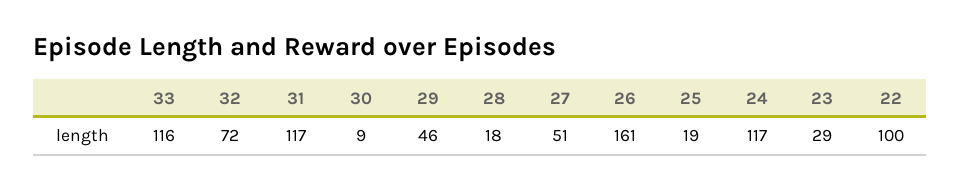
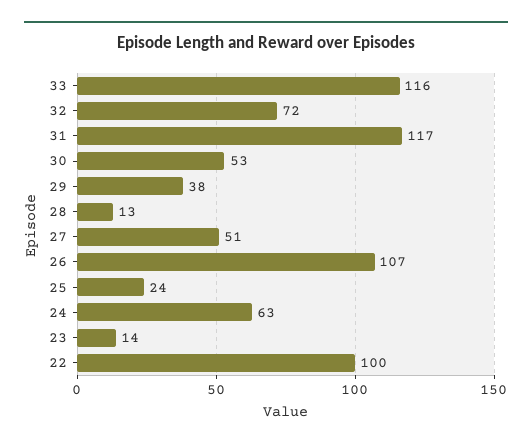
  {
    "33": 116,
    "32": 72,
    "31": 117,
-   "30": 9,
+   "30": 53,
-   "29": 46,
+   "29": 38,
-   "28": 18,
+   "28": 13,
    "27": 51,
-   "26": 161,
+   "26": 107,
-   "25": 19,
+   "25": 24,
-   "24": 117,
+   "24": 63,
-   "23": 29,
+   "23": 14,
    "22": 100
  }

